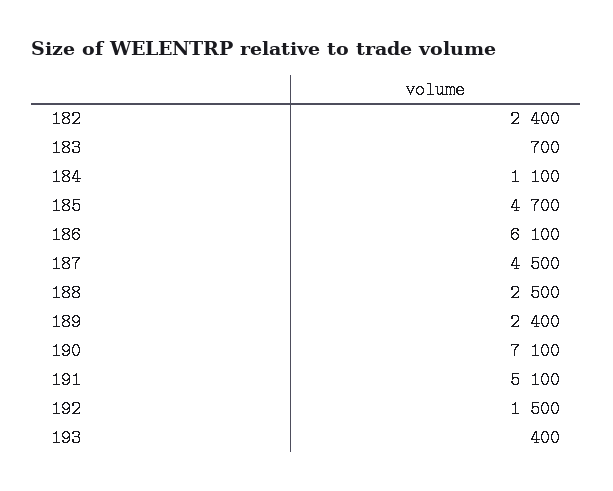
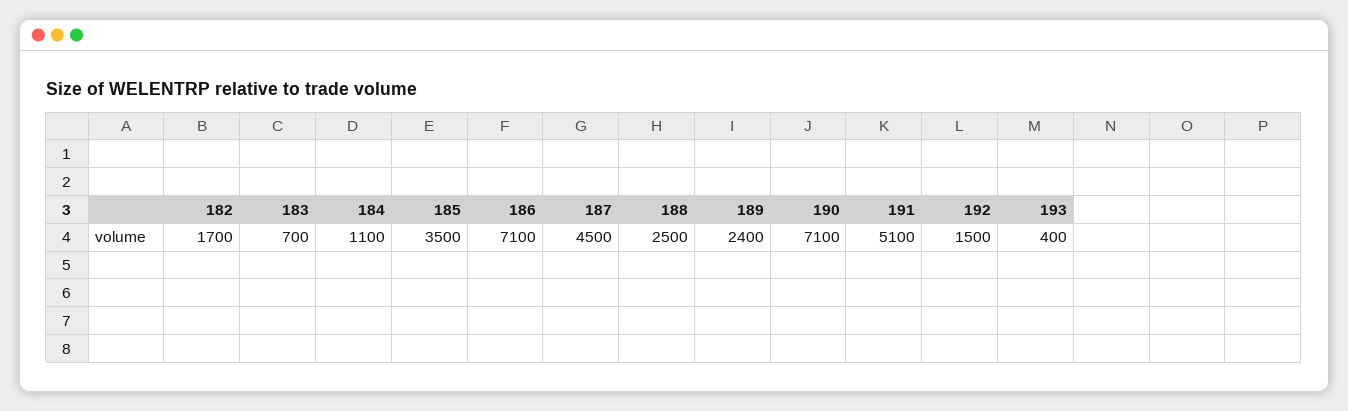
  {
-   "182": 2400,
+   "182": 1700,
    "183": 700,
    "184": 1100,
-   "185": 4700,
+   "185": 3500,
-   "186": 6100,
+   "186": 7100,
    "187": 4500,
    "188": 2500,
    "189": 2400,
    "190": 7100,
    "191": 5100,
    "192": 1500,
    "193": 400
  }

